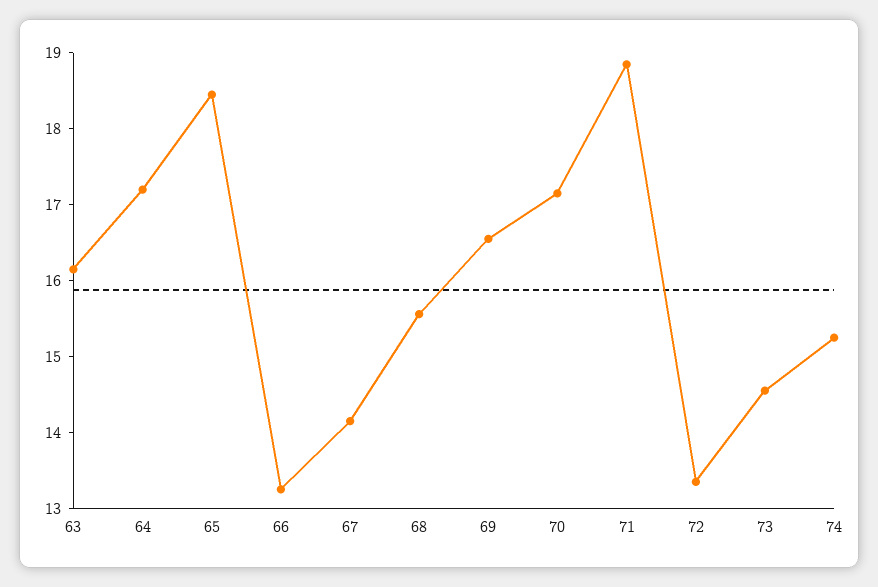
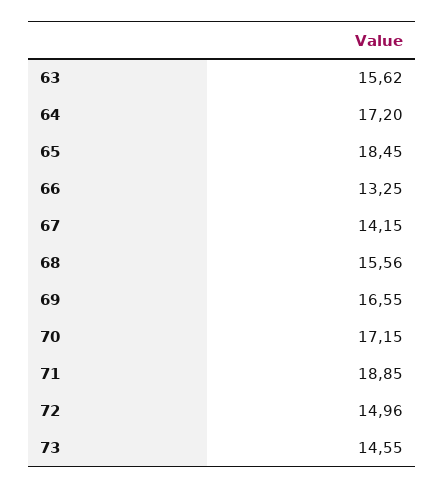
  {
-   "63": 16.2,
+   "63": 15.62,
    "64": 17.2,
    "65": 18.45,
    "66": 13.25,
    "67": 14.15,
    "68": 15.56,
    "69": 16.55,
    "70": 17.15,
    "71": 18.85,
-   "72": 13.4,
+   "72": 14.96,
-   "73": 14.55,
+   "73": 14.55
-   "74": 15.2
  }

